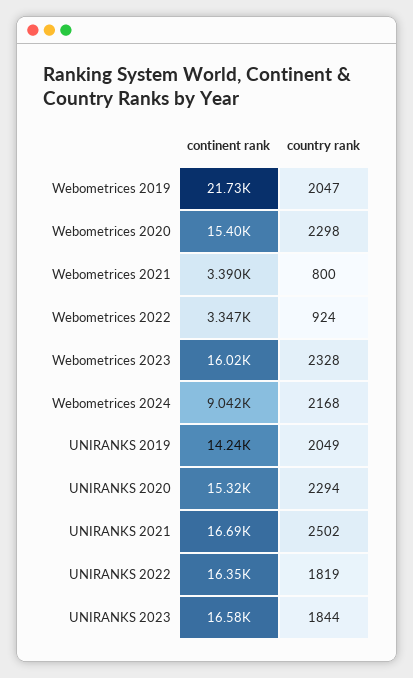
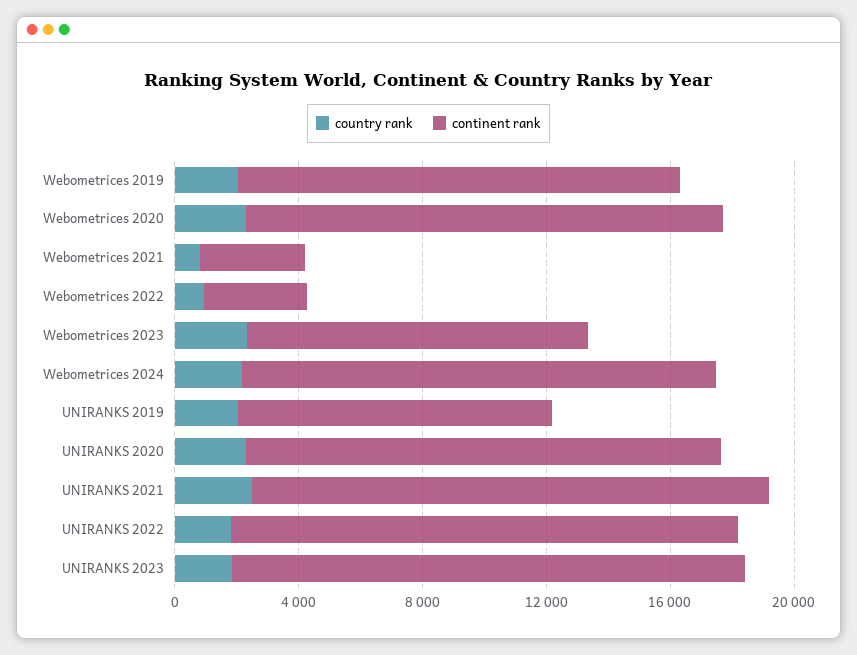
  {
    "continent rank": {
-     "Webometrices 2019": 21730,
+     "Webometrices 2019": 14000,
      "Webometrices 2020": 15400,
      "Webometrices 2021": 3390,
      "Webometrices 2022": 3347,
-     "Webometrices 2023": 16020,
+     "Webometrices 2023": 11000,
-     "Webometrices 2024": 9042,
+     "Webometrices 2024": 15000,
-     "UNIRANKS 2019": 14240,
+     "UNIRANKS 2019": 10000,
      "UNIRANKS 2020": 15320,
      "UNIRANKS 2021": 16690,
      "UNIRANKS 2022": 16350,
      "UNIRANKS 2023": 16580
    },
    "country rank": {
      "Webometrices 2019": 2047,
      "Webometrices 2020": 2298,
      "Webometrices 2021": 800,
      "Webometrices 2022": 924,
      "Webometrices 2023": 2328,
      "Webometrices 2024": 2168,
      "UNIRANKS 2019": 2049,
      "UNIRANKS 2020": 2294,
      "UNIRANKS 2021": 2502,
      "UNIRANKS 2022": 1819,
      "UNIRANKS 2023": 1844
    }
  }

